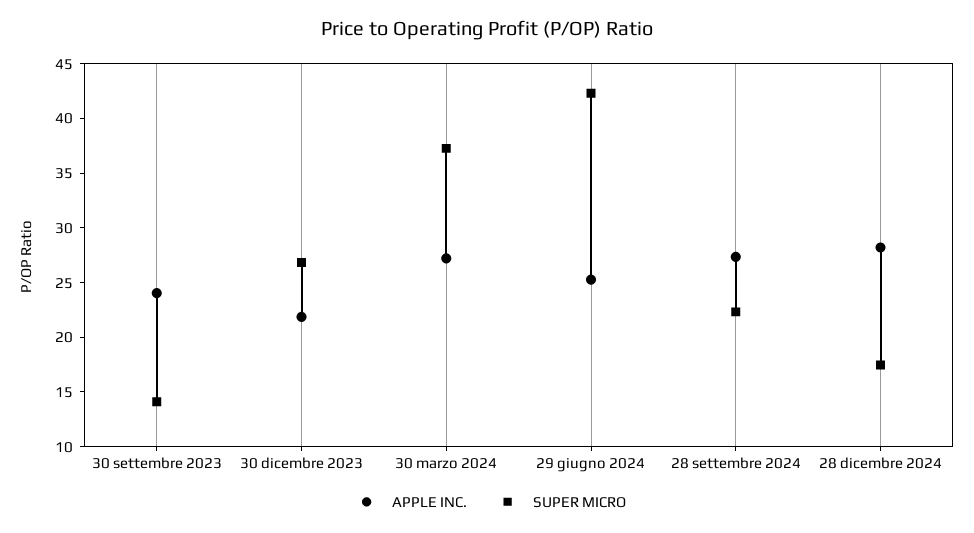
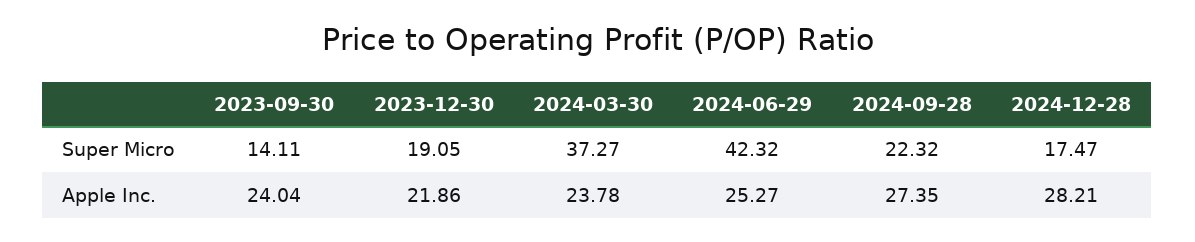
  {
    "APPLE INC.": {
      "30 settembre 2023": 24.04,
      "30 dicembre 2023": 21.86,
-     "30 marzo 2024": 27,
+     "30 marzo 2024": 23.78,
      "29 giugno 2024": 25.27,
      "28 settembre 2024": 27.35,
      "28 dicembre 2024": 28.21
    },
    "SUPER MICRO": {
      "30 settembre 2023": 14.11,
-     "30 dicembre 2023": 27,
+     "30 dicembre 2023": 19.05,
      "30 marzo 2024": 37.27,
      "29 giugno 2024": 42.32,
      "28 settembre 2024": 22.32,
      "28 dicembre 2024": 17.47
    }
  }

